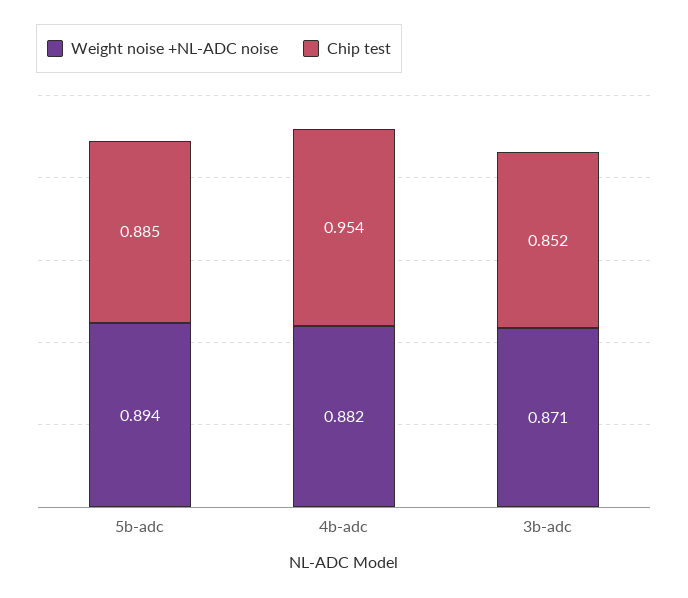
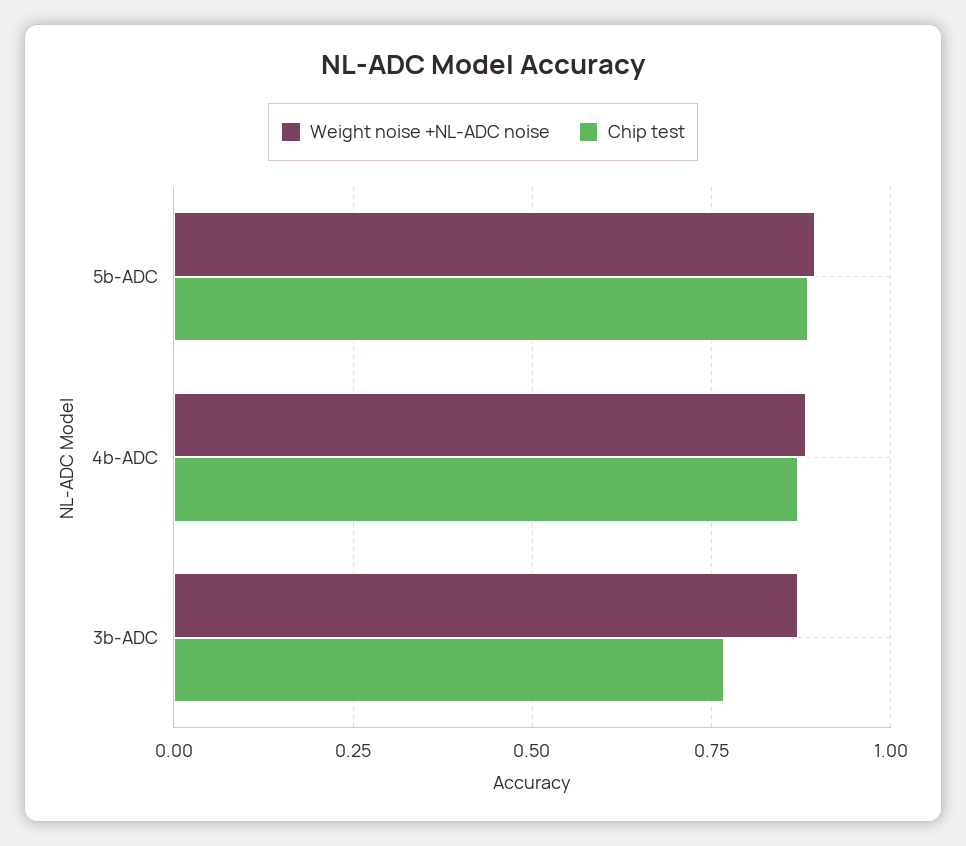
  {
    "Weight noise +NL-ADC noise": {
      "5b-adc": 0.894,
      "4b-adc": 0.882,
      "3b-adc": 0.871
    },
    "Chip test": {
      "5b-adc": 0.885,
-     "4b-adc": 0.954,
+     "4b-adc": 0.875,
-     "3b-adc": 0.852
+     "3b-adc": 0.775
    }
  }

